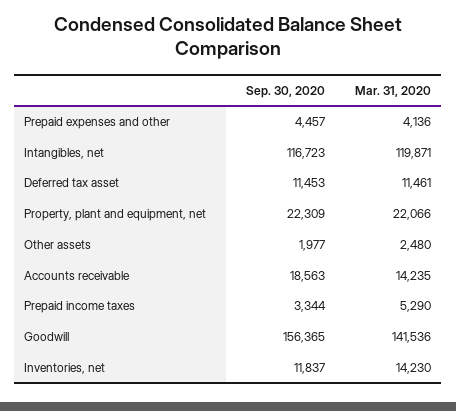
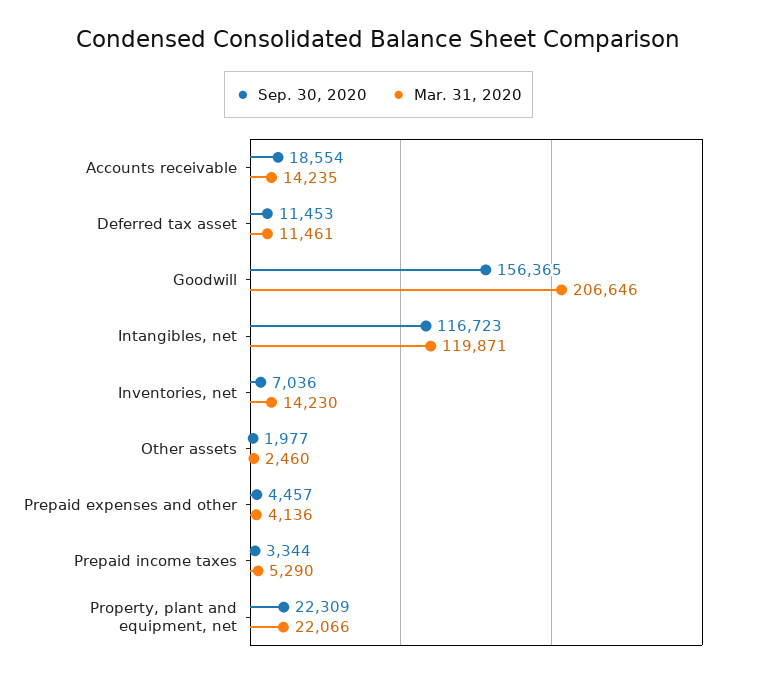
  {
    "Sep. 30, 2020": {
      "Prepaid expenses and other": 4457,
      "Intangibles, net": 116723,
      "Deferred tax asset": 11453,
      "Property, plant and equipment, net": 22309,
      "Other assets": 1977,
-     "Accounts receivable": 18563,
+     "Accounts receivable": 18554,
      "Prepaid income taxes": 3344,
      "Goodwill": 156365,
-     "Inventories, net": 11837
+     "Inventories, net": 7036
    },
    "Mar. 31, 2020": {
      "Prepaid expenses and other": 4136,
      "Intangibles, net": 119871,
      "Deferred tax asset": 11461,
      "Property, plant and equipment, net": 22066,
-     "Other assets": 2480,
+     "Other assets": 2460,
      "Accounts receivable": 14235,
      "Prepaid income taxes": 5290,
-     "Goodwill": 141536,
+     "Goodwill": 206646,
      "Inventories, net": 14230
    }
  }

